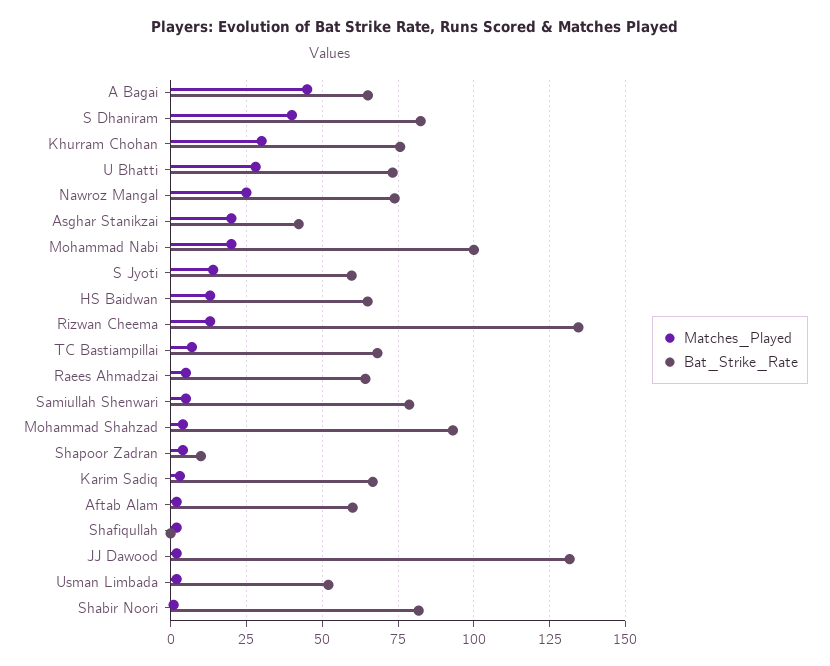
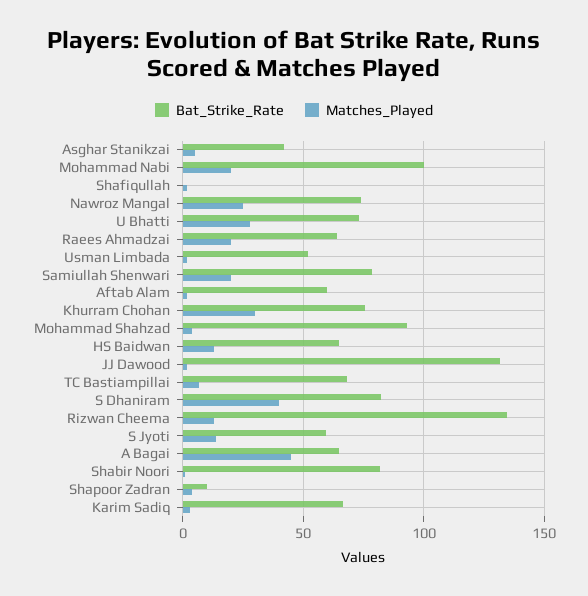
  {
    "Matches_Played": {
      "A Bagai": 45,
      "S Dhaniram": 40,
      "Khurram Chohan": 30,
      "U Bhatti": 27.5,
      "Nawroz Mangal": 25,
-     "Asghar Stanikzai": 20,
+     "Asghar Stanikzai": 5,
      "Mohammad Nabi": 20,
      "S Jyoti": 15,
      "HS Baidwan": 12.5,
      "Rizwan Cheema": 12.5,
      "TC Bastiampillai": 7.5,
-     "Raees Ahmadzai": 5,
+     "Raees Ahmadzai": 20,
-     "Samiullah Shenwari": 5,
+     "Samiullah Shenwari": 20,
      "Mohammad Shahzad": 5,
      "Shapoor Zadran": 5,
      "Karim Sadiq": 2.5,
      "Aftab Alam": 2.5,
      "Shafiqullah": 2.5,
      "JJ Dawood": 2.5,
      "Usman Limbada": 2.5,
      "Shabir Noori": 0
    },
    "Bat_Strike_Rate": {
      "A Bagai": 65,
      "S Dhaniram": 82.5,
      "Khurram Chohan": 75,
      "U Bhatti": 72.5,
      "Nawroz Mangal": 75,
      "Asghar Stanikzai": 42.5,
      "Mohammad Nabi": 100,
      "S Jyoti": 60,
      "HS Baidwan": 65,
      "Rizwan Cheema": 135,
      "TC Bastiampillai": 67.5,
      "Raees Ahmadzai": 65,
      "Samiullah Shenwari": 77.5,
      "Mohammad Shahzad": 92.5,
      "Shapoor Zadran": 10,
      "Karim Sadiq": 67.5,
      "Aftab Alam": 60,
      "Shafiqullah": 0,
      "JJ Dawood": 132.5,
      "Usman Limbada": 52.5,
      "Shabir Noori": 82.5
    }
  }

